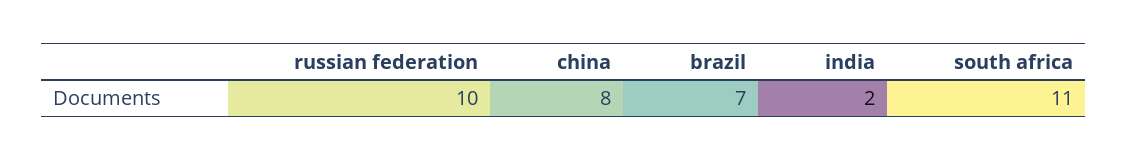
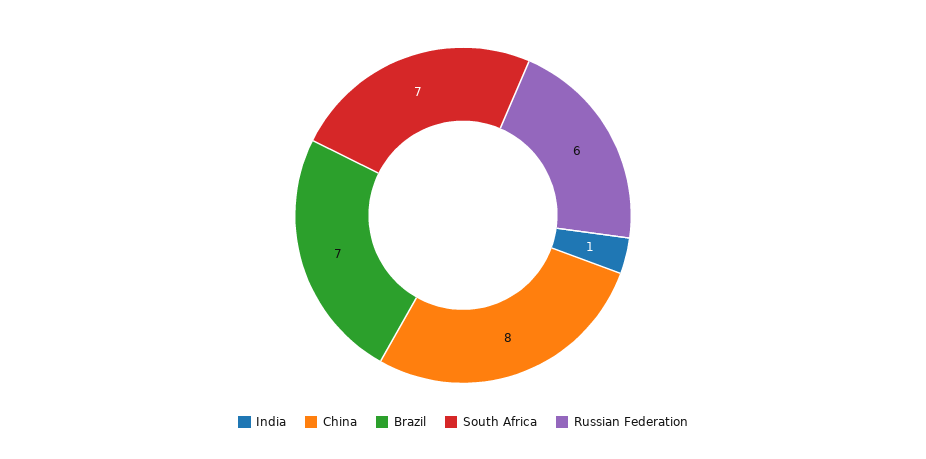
  {
-   "russian federation": 10,
+   "russian federation": 6,
    "china": 8,
    "brazil": 7,
-   "india": 2,
+   "india": 1,
-   "south africa": 11
+   "south africa": 7
  }

